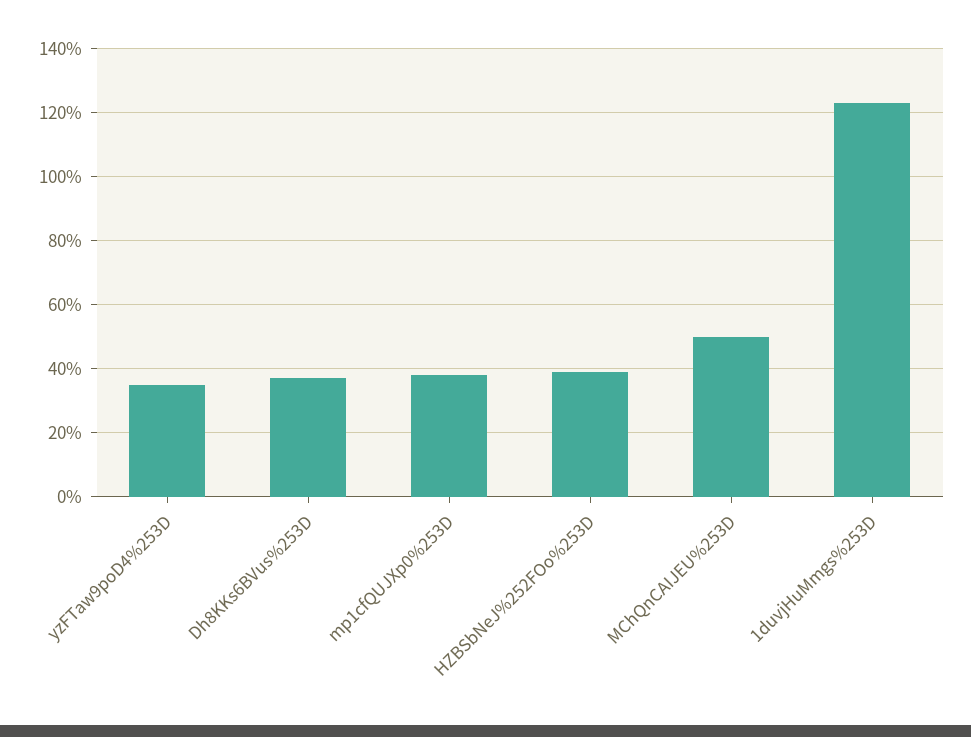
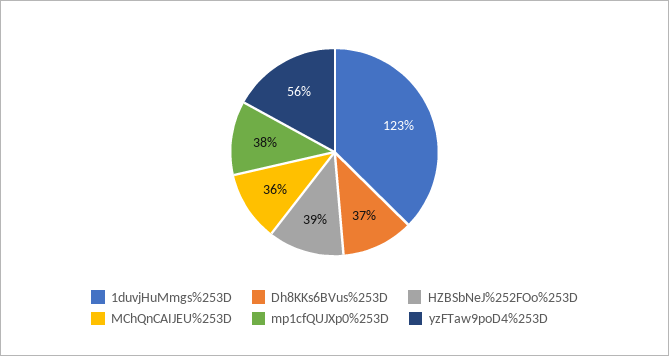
  {
-   "yzFTaw9poD4%253D": 35,
+   "yzFTaw9poD4%253D": 56,
    "Dh8KKs6BVus%253D": 37,
    "mp1cfQUJXp0%253D": 38,
    "HZBSbNeJ%252FOo%253D": 39,
-   "MChQnCAIJEU%253D": 50,
+   "MChQnCAIJEU%253D": 36,
    "1duvjHuMmgs%253D": 123
  }

